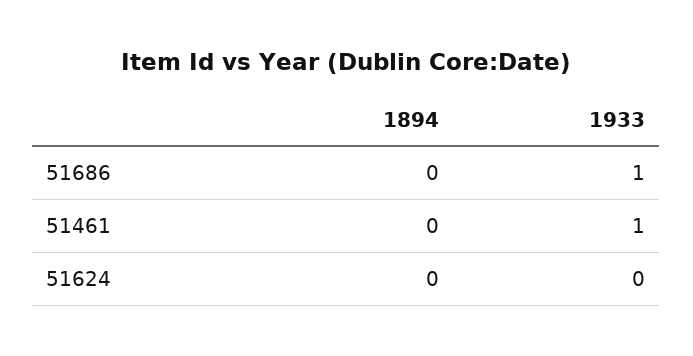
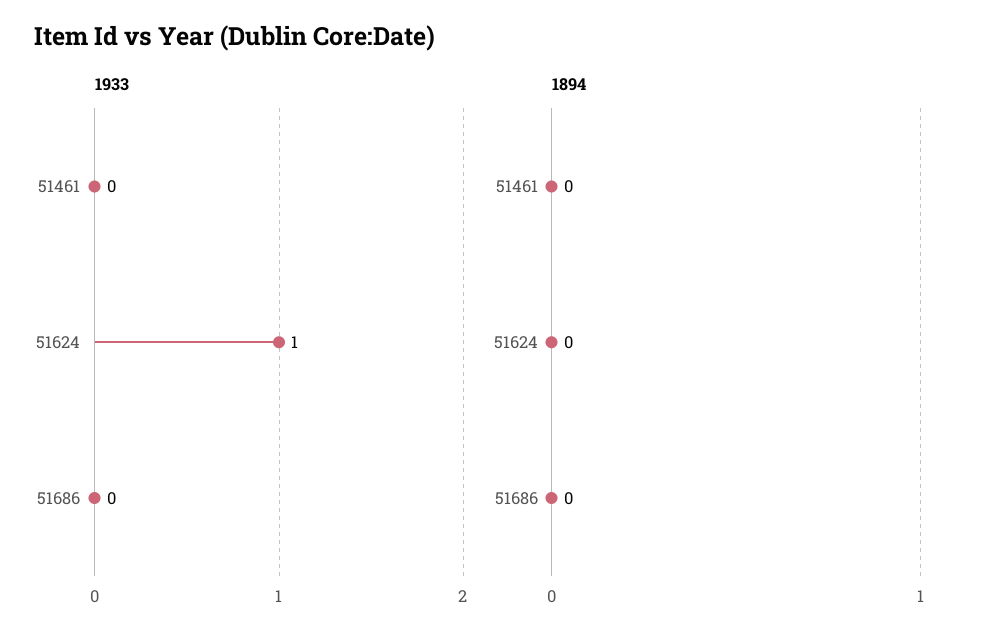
  {
    "1894": {
      "51686": 0,
      "51461": 0,
      "51624": 0
    },
    "1933": {
-     "51686": 1,
+     "51686": 0,
-     "51461": 1,
+     "51461": 0,
-     "51624": 0
+     "51624": 1
    }
  }

